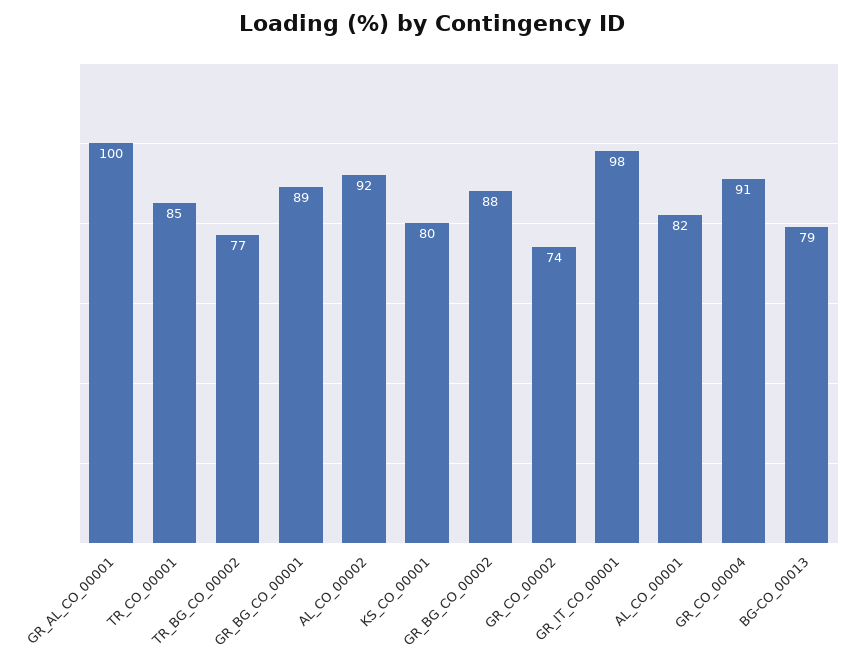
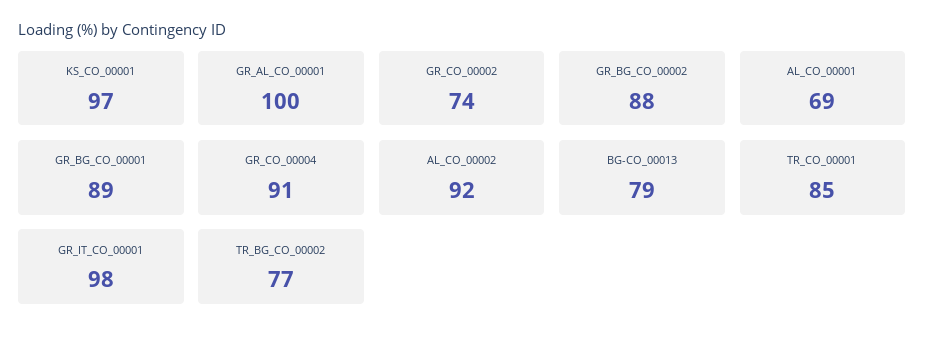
  {
    "GR_AL_CO_00001": 100,
    "TR_CO_00001": 85,
    "TR_BG_CO_00002": 77,
    "GR_BG_CO_00001": 89,
    "AL_CO_00002": 92,
-   "KS_CO_00001": 80,
+   "KS_CO_00001": 97,
    "GR_BG_CO_00002": 88,
    "GR_CO_00002": 74,
    "GR_IT_CO_00001": 98,
-   "AL_CO_00001": 82,
+   "AL_CO_00001": 69,
    "GR_CO_00004": 91,
    "BG-CO_00013": 79
  }

